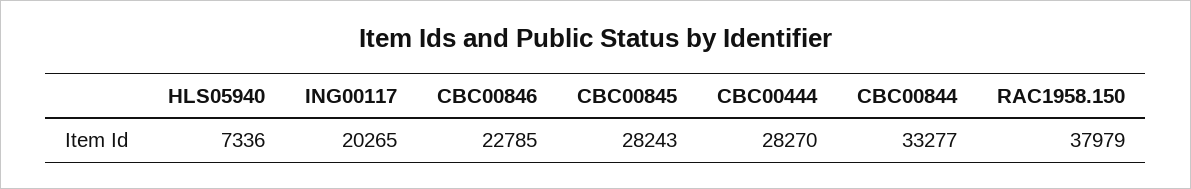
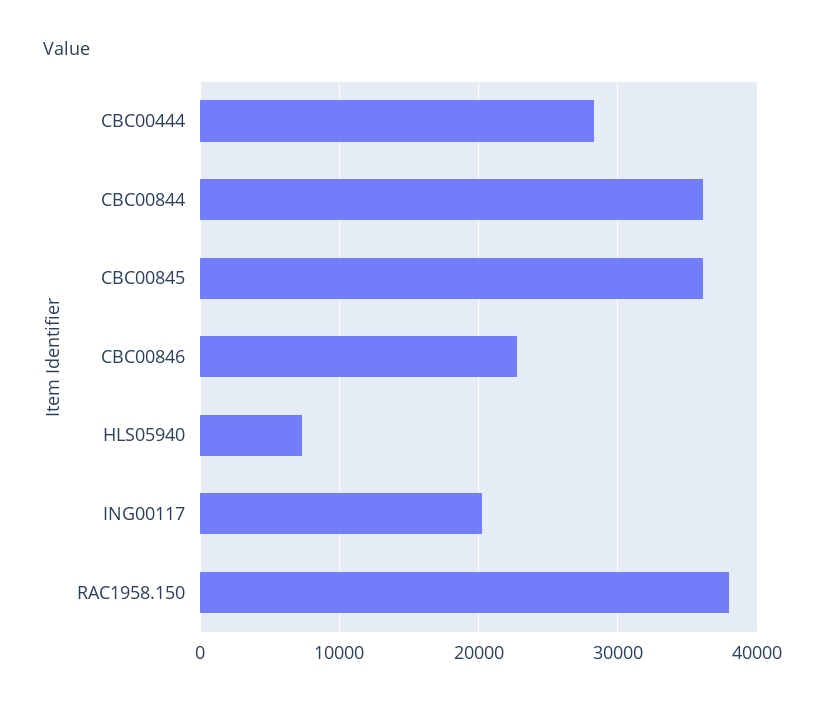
  {
    "HLS05940": 7336,
    "ING00117": 20265,
    "CBC00846": 22785,
-   "CBC00845": 28243,
+   "CBC00845": 36000,
    "CBC00444": 28270,
-   "CBC00844": 33277,
+   "CBC00844": 36000,
    "RAC1958.150": 37979
  }

